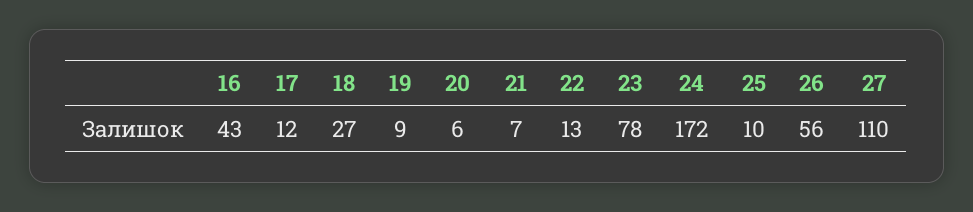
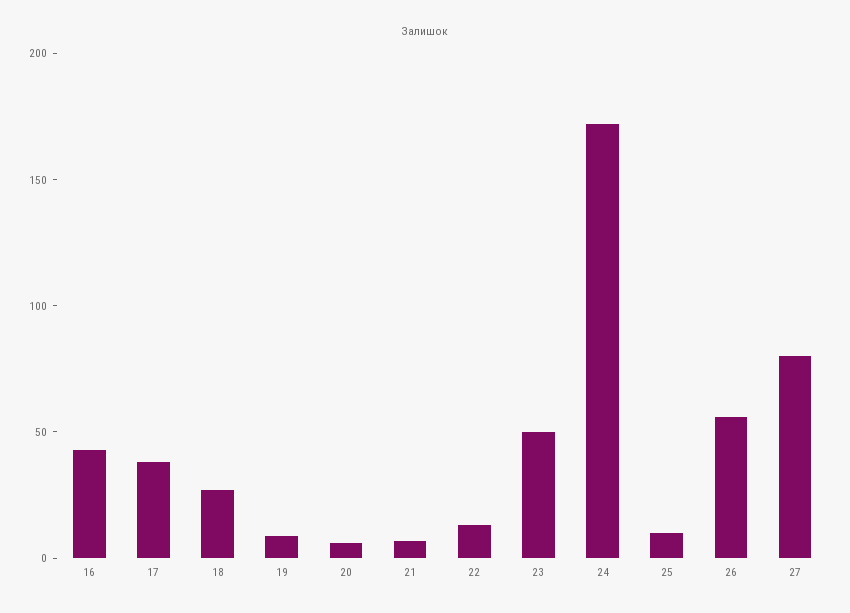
  {
    "16": 43,
-   "17": 12,
+   "17": 40,
    "18": 27,
    "19": 9,
    "20": 6,
    "21": 7,
    "22": 13,
-   "23": 78,
+   "23": 50,
    "24": 172,
    "25": 10,
    "26": 56,
-   "27": 110
+   "27": 80
  }

